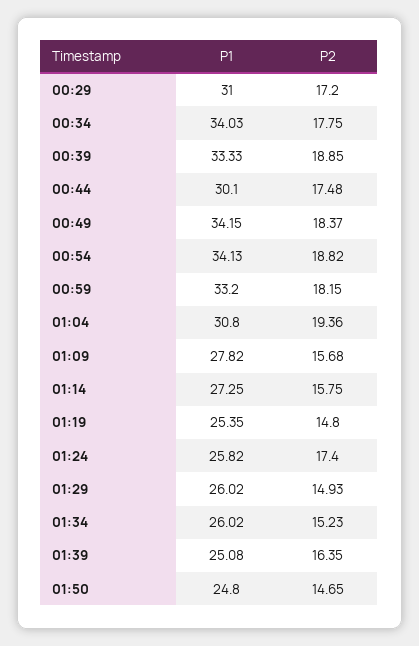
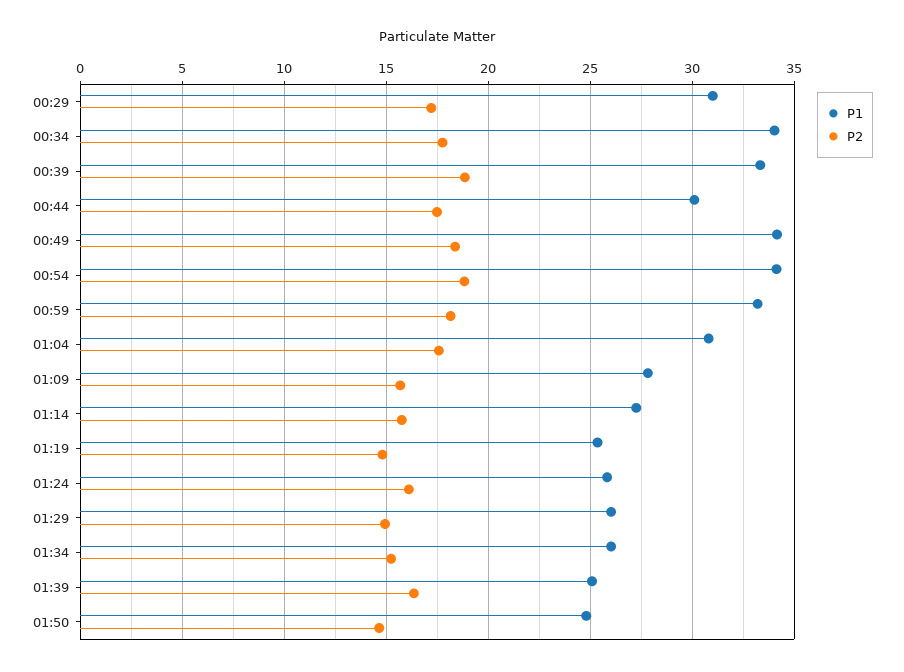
  {
    "P1": {
      "00:29": 31,
      "00:34": 34.03,
      "00:39": 33.33,
      "00:44": 30.1,
      "00:49": 34.15,
      "00:54": 34.13,
      "00:59": 33.2,
      "01:04": 30.8,
      "01:09": 27.82,
      "01:14": 27.25,
      "01:19": 25.35,
      "01:24": 25.82,
      "01:29": 26.02,
      "01:34": 26.02,
      "01:39": 25.08,
      "01:50": 24.8
    },
    "P2": {
      "00:29": 17.2,
      "00:34": 17.75,
      "00:39": 18.85,
      "00:44": 17.48,
      "00:49": 18.37,
      "00:54": 18.82,
      "00:59": 18.15,
-     "01:04": 19.36,
+     "01:04": 17.5,
      "01:09": 15.68,
      "01:14": 15.75,
      "01:19": 14.8,
-     "01:24": 17.4,
+     "01:24": 16,
      "01:29": 14.93,
      "01:34": 15.23,
      "01:39": 16.35,
      "01:50": 14.65
    }
  }

